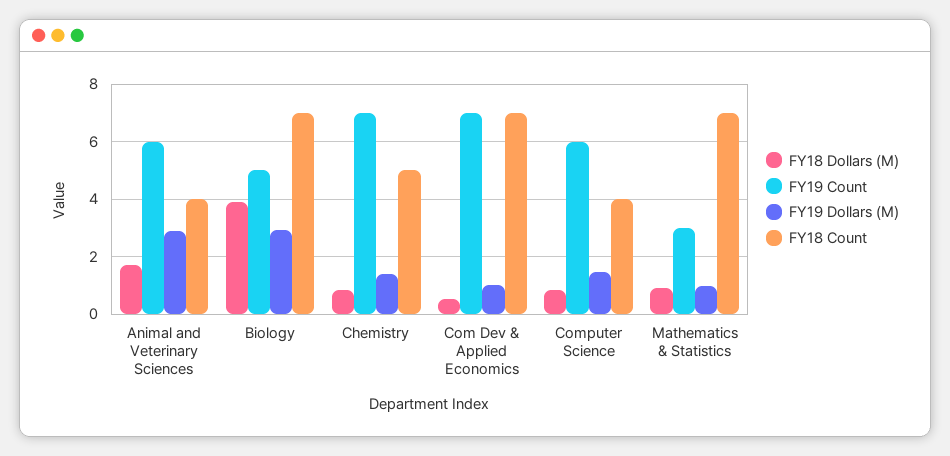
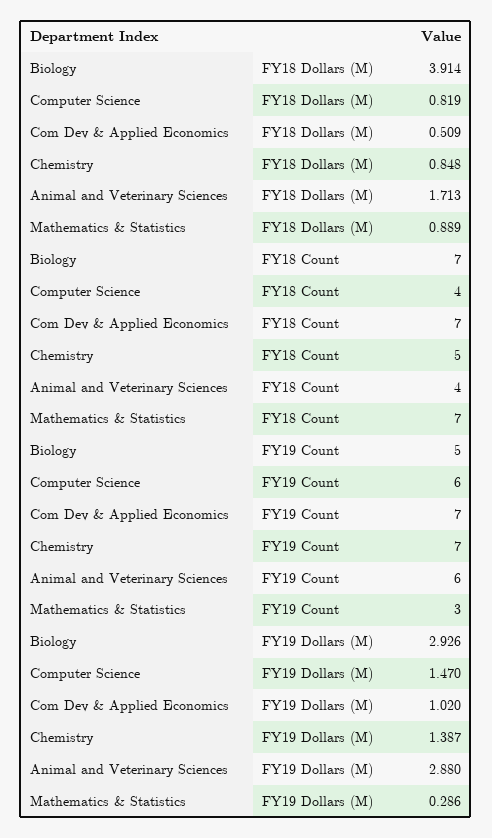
  {
    "FY18 Dollars (M)": {
      "Animal and Veterinary Sciences": 1.713,
      "Biology": 3.914,
      "Chemistry": 0.848,
      "Com Dev & Applied Economics": 0.509,
      "Computer Science": 0.819,
      "Mathematics & Statistics": 0.889
    },
    "FY19 Count": {
      "Animal and Veterinary Sciences": 6,
      "Biology": 5,
      "Chemistry": 7,
      "Com Dev & Applied Economics": 7,
      "Computer Science": 6,
      "Mathematics & Statistics": 3
    },
    "FY19 Dollars (M)": {
      "Animal and Veterinary Sciences": 2.88,
      "Biology": 2.926,
      "Chemistry": 1.387,
      "Com Dev & Applied Economics": 1.02,
      "Computer Science": 1.47,
-     "Mathematics & Statistics": 1
+     "Mathematics & Statistics": 0.286
    },
    "FY18 Count": {
      "Animal and Veterinary Sciences": 4,
      "Biology": 7,
      "Chemistry": 5,
      "Com Dev & Applied Economics": 7,
      "Computer Science": 4,
      "Mathematics & Statistics": 7
    }
  }

